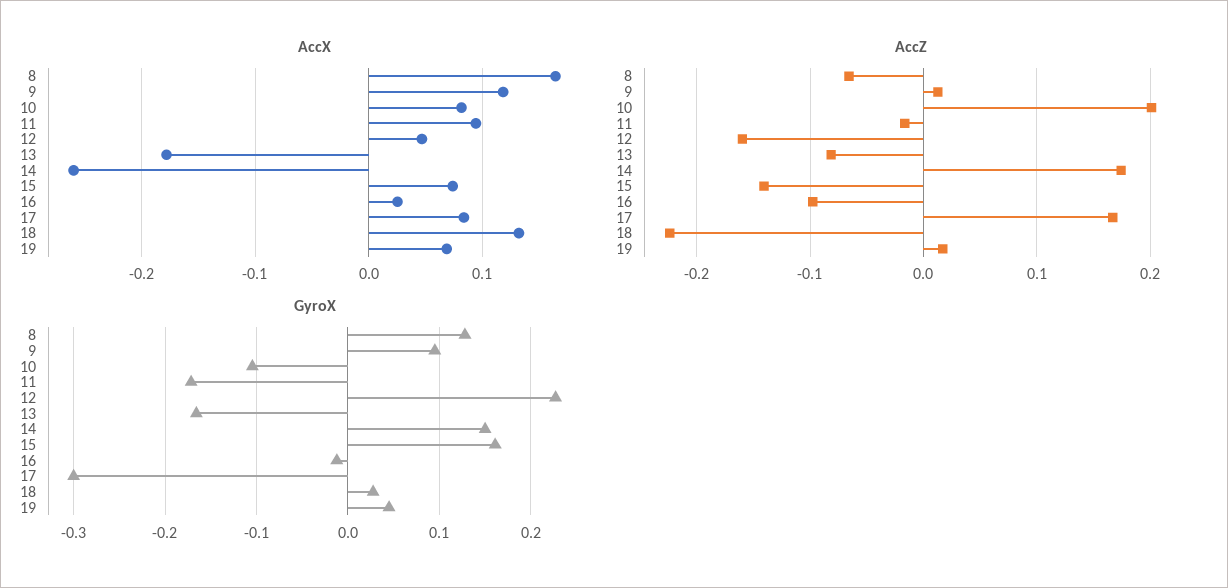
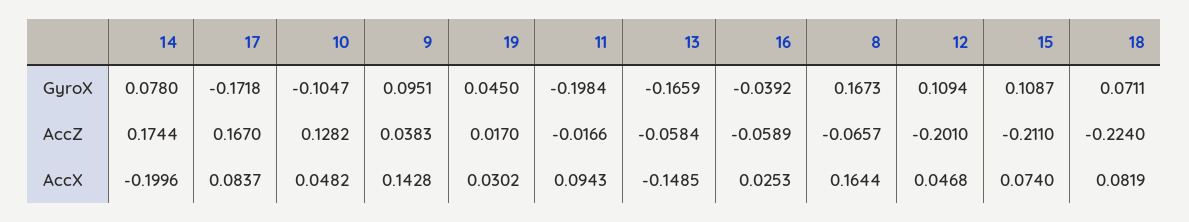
  {
    "AccX": {
      "8": 0.1644,
-     "9": 0.12,
+     "9": 0.1428,
-     "10": 0.08,
+     "10": 0.0482,
      "11": 0.0943,
      "12": 0.0468,
-     "13": -0.18,
+     "13": -0.1485,
-     "14": -0.26,
+     "14": -0.1996,
      "15": 0.074,
      "16": 0.0253,
      "17": 0.0837,
-     "18": 0.13,
+     "18": 0.0819,
-     "19": 0.07
+     "19": 0.0302
    },
    "AccZ": {
      "8": -0.0657,
-     "9": 0.01,
+     "9": 0.0383,
-     "10": 0.2,
+     "10": 0.1282,
      "11": -0.0166,
-     "12": -0.16,
+     "12": -0.201,
-     "13": -0.08,
+     "13": -0.0584,
      "14": 0.1744,
-     "15": -0.14,
+     "15": -0.211,
-     "16": -0.1,
+     "16": -0.0589,
      "17": 0.167,
      "18": -0.224,
      "19": 0.017
    },
    "GyroX": {
-     "8": 0.13,
+     "8": 0.1673,
      "9": 0.0951,
      "10": -0.1047,
-     "11": -0.17,
+     "11": -0.1984,
-     "12": 0.23,
+     "12": 0.1094,
      "13": -0.1659,
-     "14": 0.15,
+     "14": 0.078,
-     "15": 0.16,
+     "15": 0.1087,
-     "16": -0.01,
+     "16": -0.0392,
-     "17": -0.3,
+     "17": -0.1718,
-     "18": 0.03,
+     "18": 0.0711,
      "19": 0.045
    }
  }

